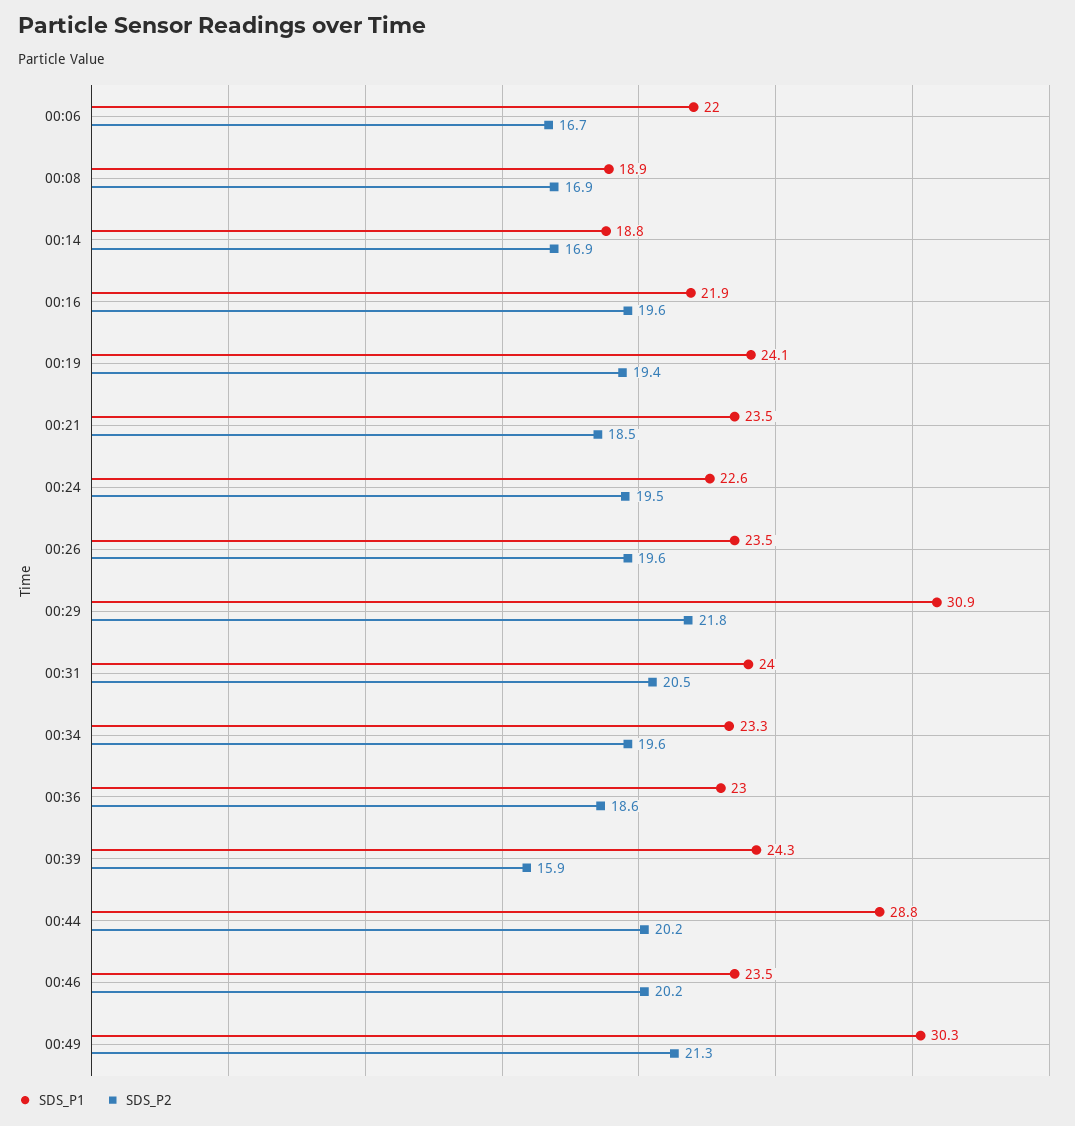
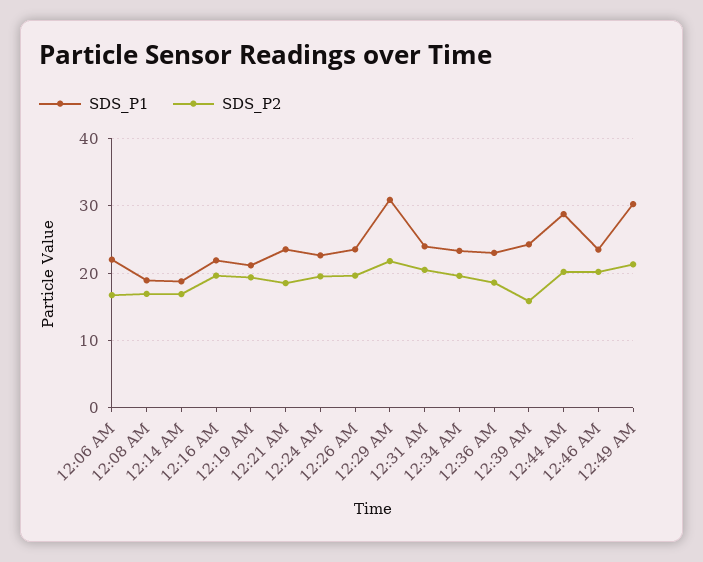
  {
    "SDS_P1": {
      "00:06": 22,
      "00:08": 18.9,
      "00:14": 18.8,
      "00:16": 21.9,
-     "00:19": 24.1,
+     "00:19": 21,
      "00:21": 23.5,
      "00:24": 22.6,
      "00:26": 23.5,
      "00:29": 30.9,
      "00:31": 24,
      "00:34": 23.3,
      "00:36": 23,
      "00:39": 24.3,
      "00:44": 28.8,
      "00:46": 23.5,
      "00:49": 30.3
    },
    "SDS_P2": {
      "00:06": 16.7,
      "00:08": 16.9,
      "00:14": 16.9,
      "00:16": 19.6,
      "00:19": 19.4,
      "00:21": 18.5,
      "00:24": 19.5,
      "00:26": 19.6,
      "00:29": 21.8,
      "00:31": 20.5,
      "00:34": 19.6,
      "00:36": 18.6,
      "00:39": 15.9,
      "00:44": 20.2,
      "00:46": 20.2,
      "00:49": 21.3
    }
  }

